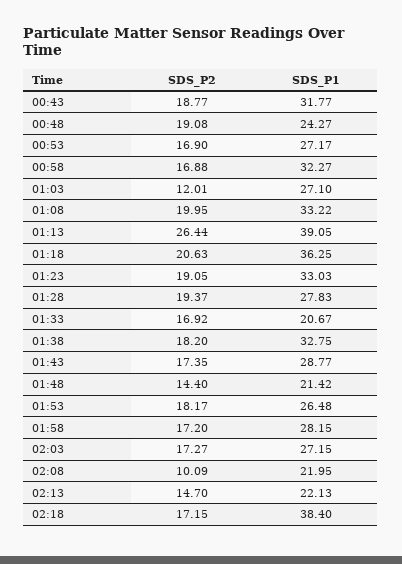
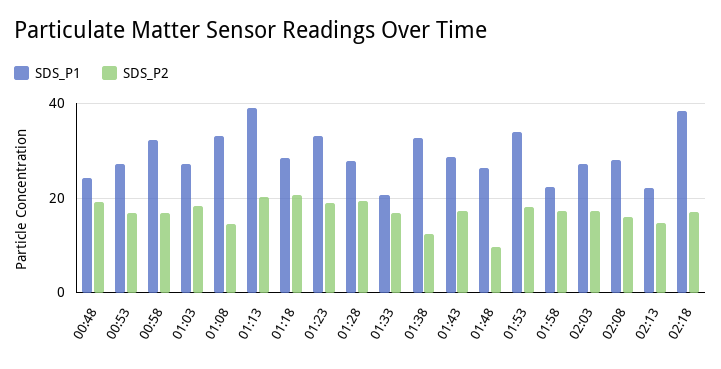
  {
    "SDS_P2": {
-     "00:43": 18.77,
      "00:48": 19.08,
      "00:53": 16.9,
      "00:58": 16.88,
-     "01:03": 12.01,
+     "01:03": 18,
-     "01:08": 19.95,
+     "01:08": 14,
-     "01:13": 26.44,
+     "01:13": 20,
      "01:18": 20.63,
      "01:23": 19.05,
      "01:28": 19.37,
      "01:33": 16.92,
-     "01:38": 18.2,
+     "01:38": 12,
      "01:43": 17.35,
-     "01:48": 14.4,
+     "01:48": 10,
      "01:53": 18.17,
      "01:58": 17.2,
      "02:03": 17.27,
-     "02:08": 10.09,
+     "02:08": 16,
      "02:13": 14.7,
      "02:18": 17.15
    },
    "SDS_P1": {
-     "00:43": 31.77,
      "00:48": 24.27,
      "00:53": 27.17,
      "00:58": 32.27,
      "01:03": 27.1,
      "01:08": 33.22,
      "01:13": 39.05,
-     "01:18": 36.25,
+     "01:18": 28,
      "01:23": 33.03,
      "01:28": 27.83,
      "01:33": 20.67,
      "01:38": 32.75,
      "01:43": 28.77,
-     "01:48": 21.42,
+     "01:48": 26,
-     "01:53": 26.48,
+     "01:53": 34,
-     "01:58": 28.15,
+     "01:58": 22,
      "02:03": 27.15,
-     "02:08": 21.95,
+     "02:08": 28,
      "02:13": 22.13,
      "02:18": 38.4
    }
  }

